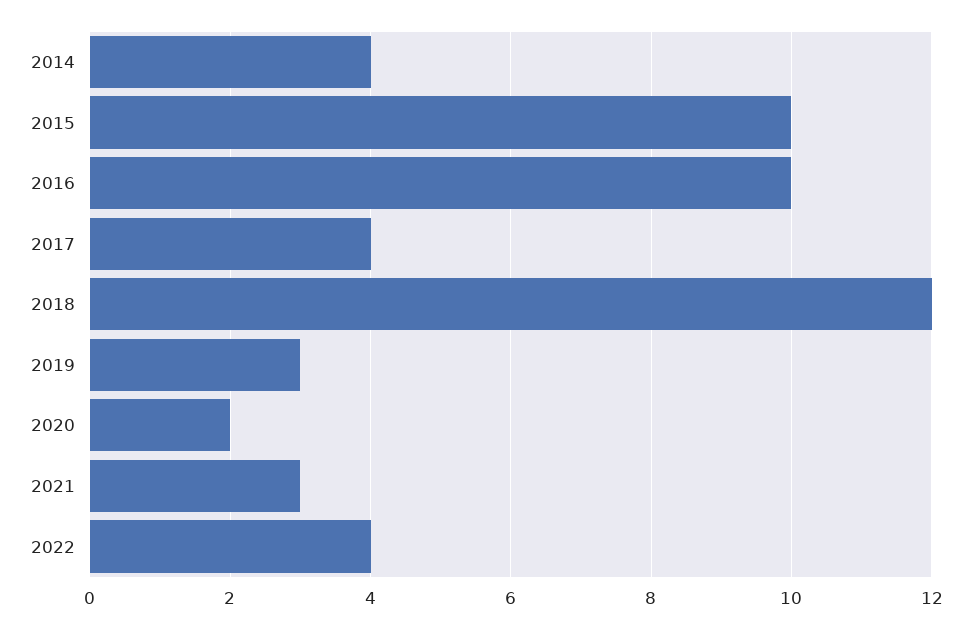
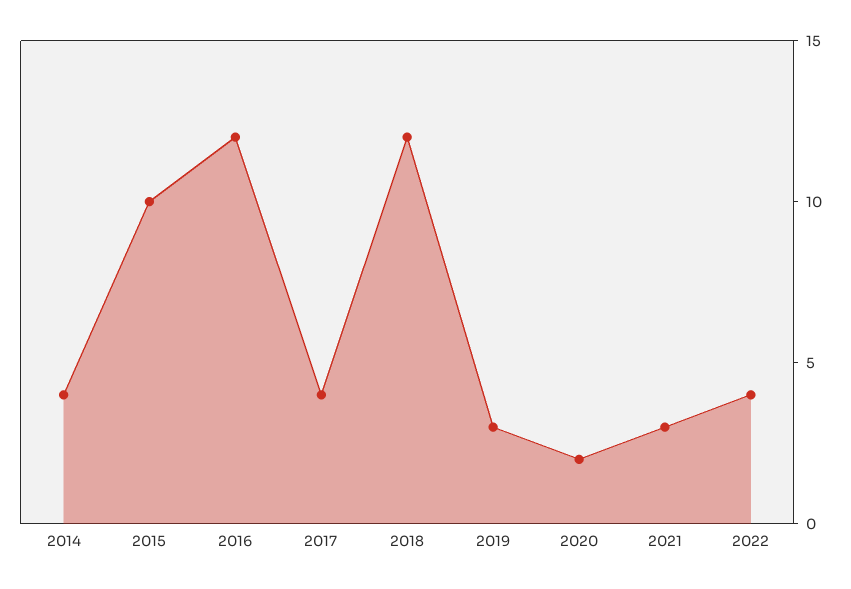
  {
    "2014": 4,
    "2015": 10,
-   "2016": 10,
+   "2016": 12,
    "2017": 4,
    "2018": 12,
    "2019": 3,
    "2020": 2,
    "2021": 3,
    "2022": 4
  }

